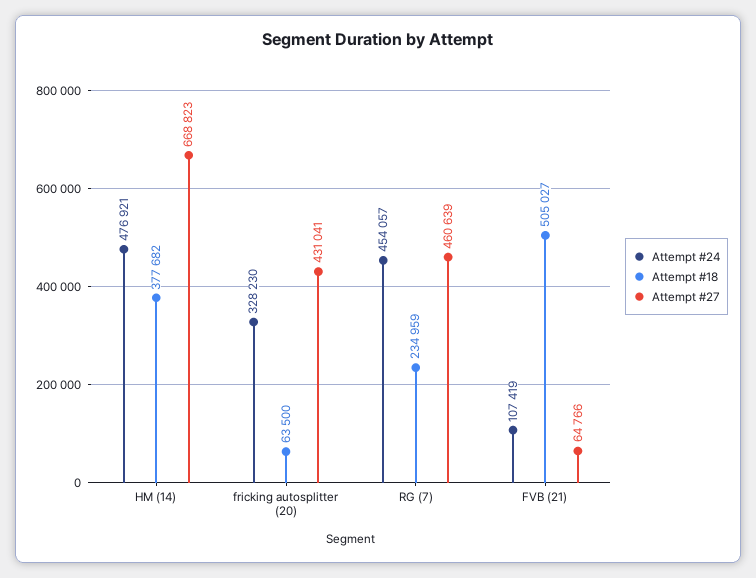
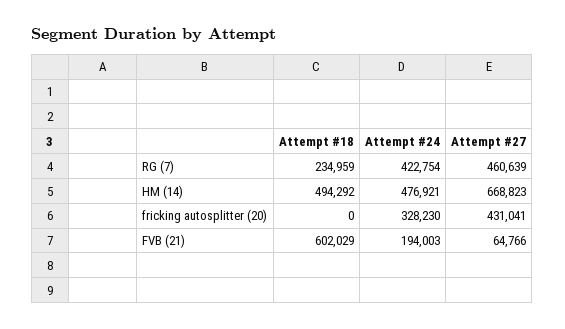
  {
    "Attempt #24": {
      "HM (14)": 476921,
      "fricking autosplitter (20)": 328230,
-     "RG (7)": 454057,
+     "RG (7)": 422754,
-     "FVB (21)": 107419
+     "FVB (21)": 194003
    },
    "Attempt #18": {
-     "HM (14)": 377682,
+     "HM (14)": 494292,
-     "fricking autosplitter (20)": 63500,
+     "fricking autosplitter (20)": 0,
      "RG (7)": 234959,
-     "FVB (21)": 505027
+     "FVB (21)": 602029
    },
    "Attempt #27": {
      "HM (14)": 668823,
      "fricking autosplitter (20)": 431041,
      "RG (7)": 460639,
      "FVB (21)": 64766
    }
  }

